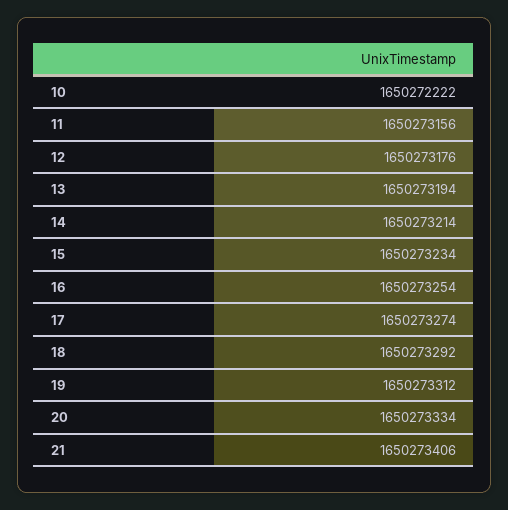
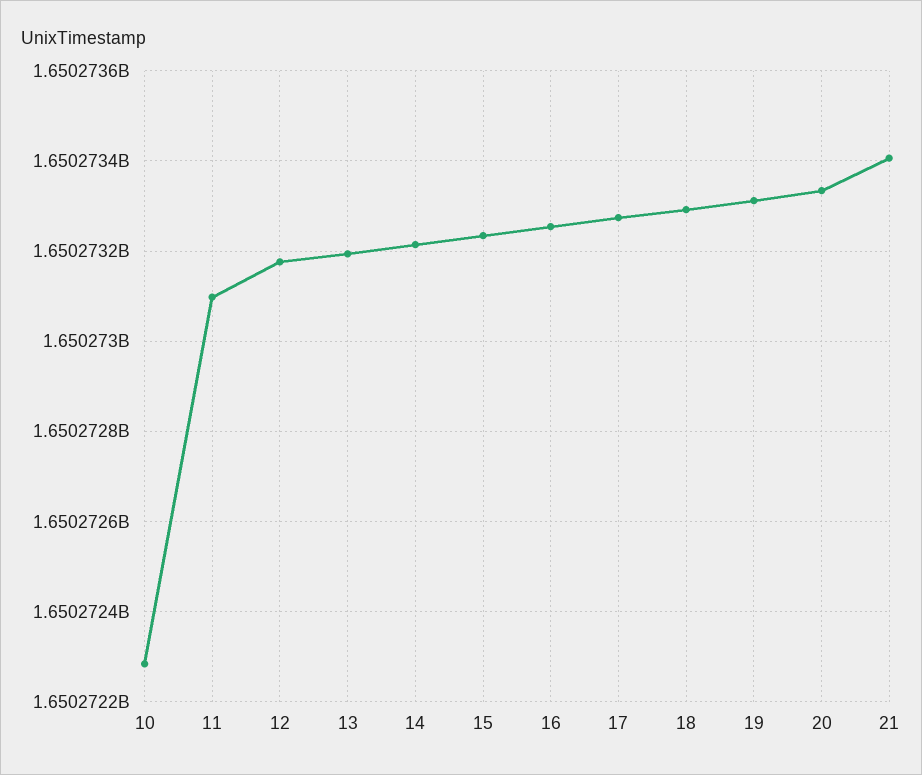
  {
-   "10": 1650272222,
+   "10": 1650272280,
-   "11": 1650273156,
+   "11": 1650273100,
    "12": 1650273176,
    "13": 1650273194,
    "14": 1650273214,
    "15": 1650273234,
    "16": 1650273254,
    "17": 1650273274,
    "18": 1650273292,
    "19": 1650273312,
    "20": 1650273334,
    "21": 1650273406
  }

